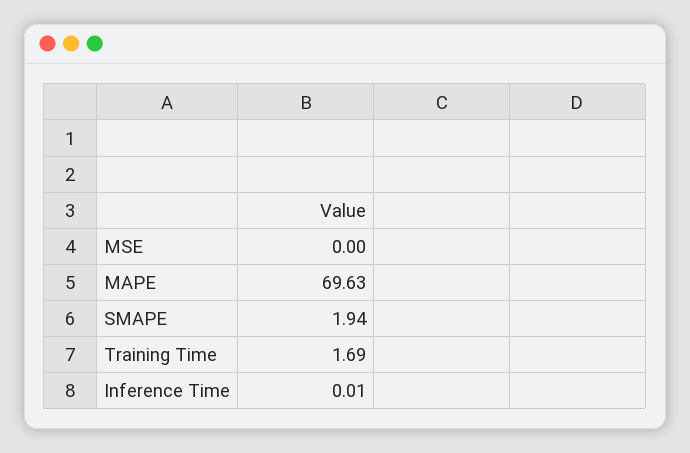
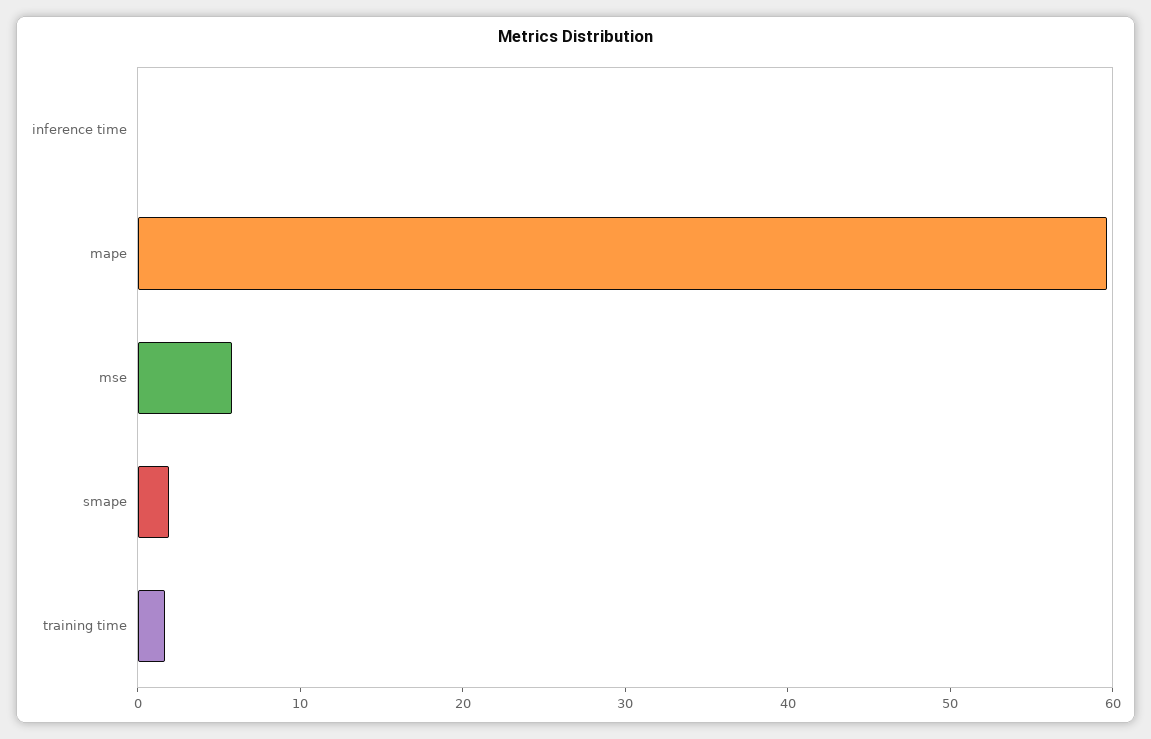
  {
-   "MSE": 0,
+   "MSE": 6,
-   "MAPE": 69.63,
+   "MAPE": 60,
    "SMAPE": 1.94,
    "Training Time": 1.69,
    "Inference Time": 0.01
  }

